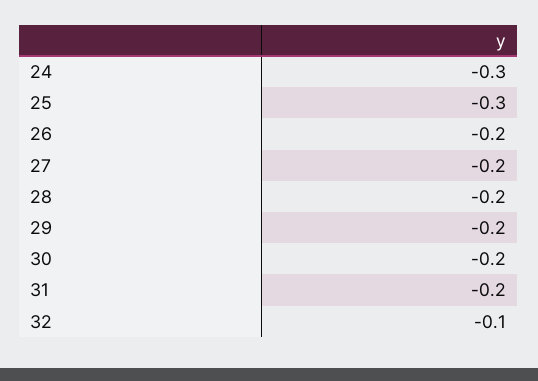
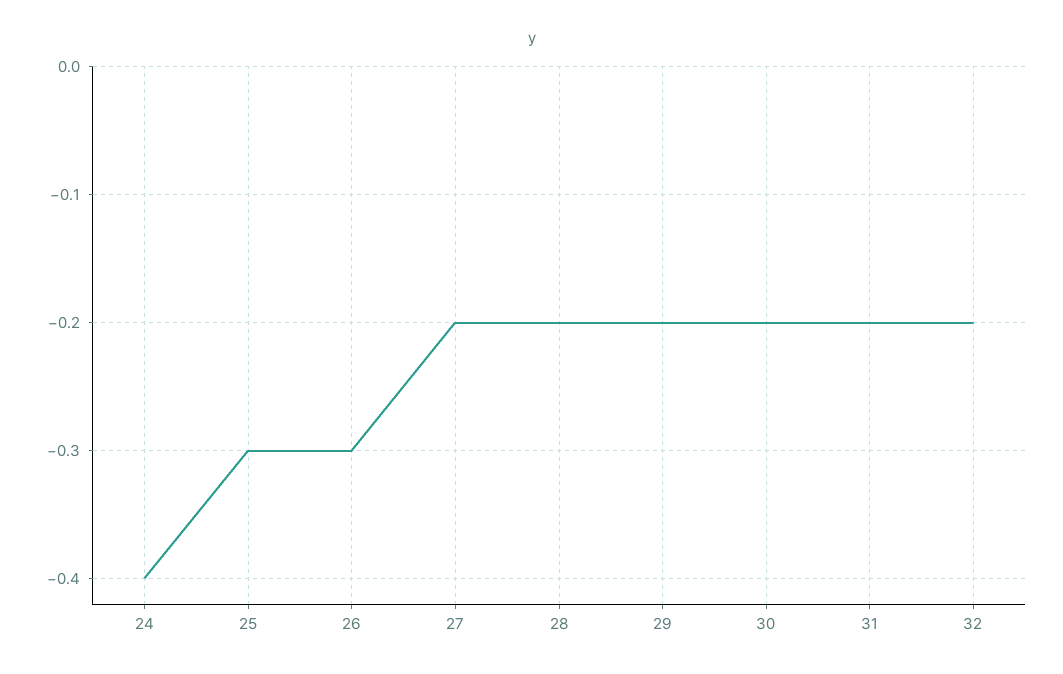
  {
-   "24": -0.3,
+   "24": -0.4,
    "25": -0.3,
-   "26": -0.2,
+   "26": -0.3,
    "27": -0.2,
    "28": -0.2,
    "29": -0.2,
    "30": -0.2,
    "31": -0.2,
-   "32": -0.1
+   "32": -0.2
  }

